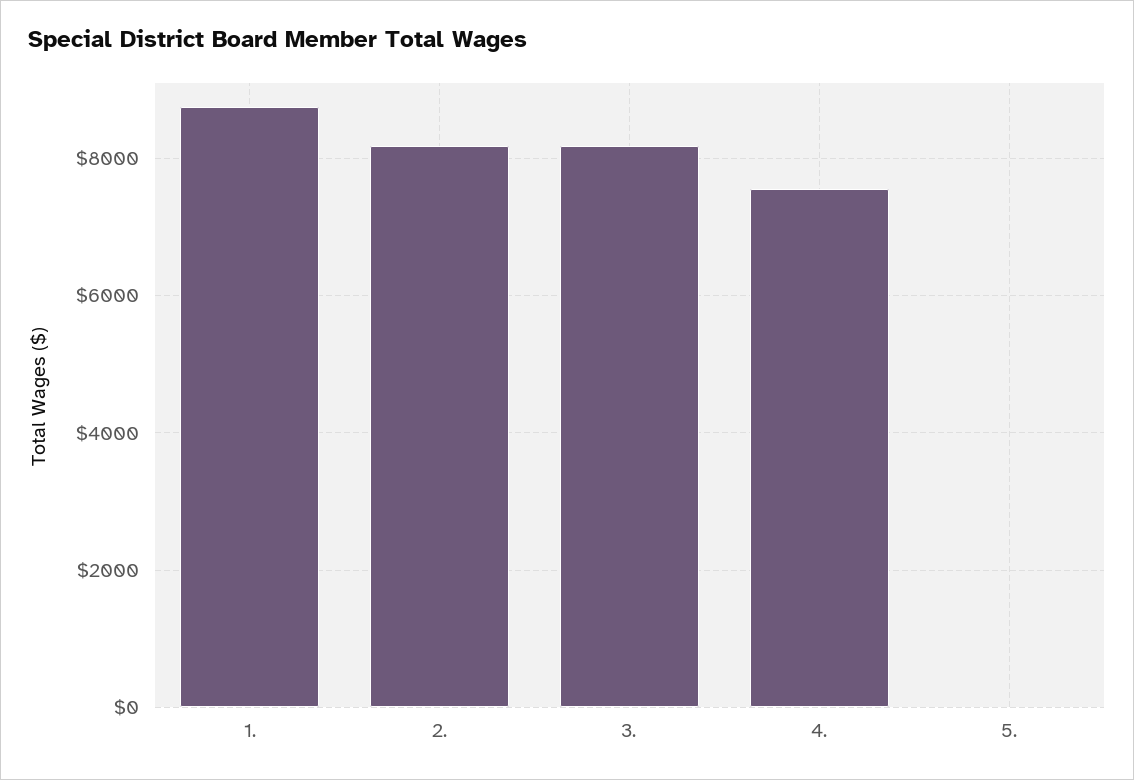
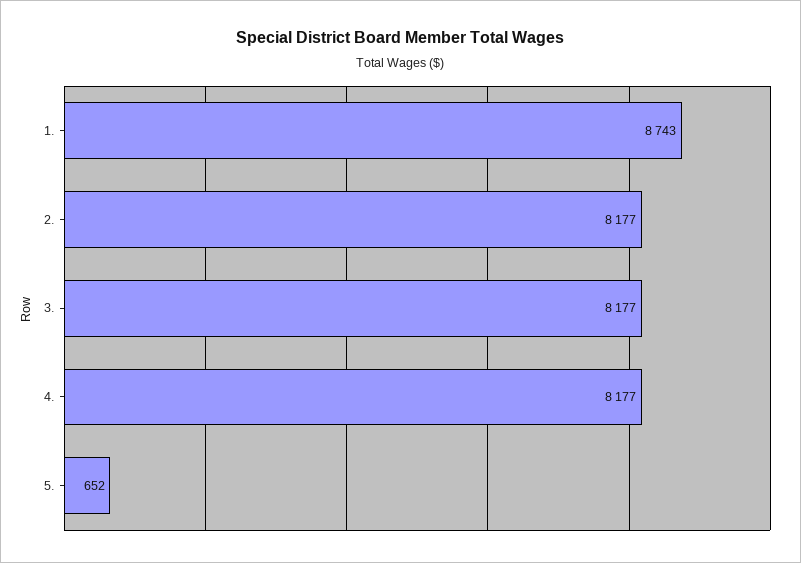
  {
    "1.": 8743,
    "2.": 8177,
    "3.": 8177,
-   "4.": 7600,
+   "4.": 8177,
-   "5.": 0
+   "5.": 652
  }

